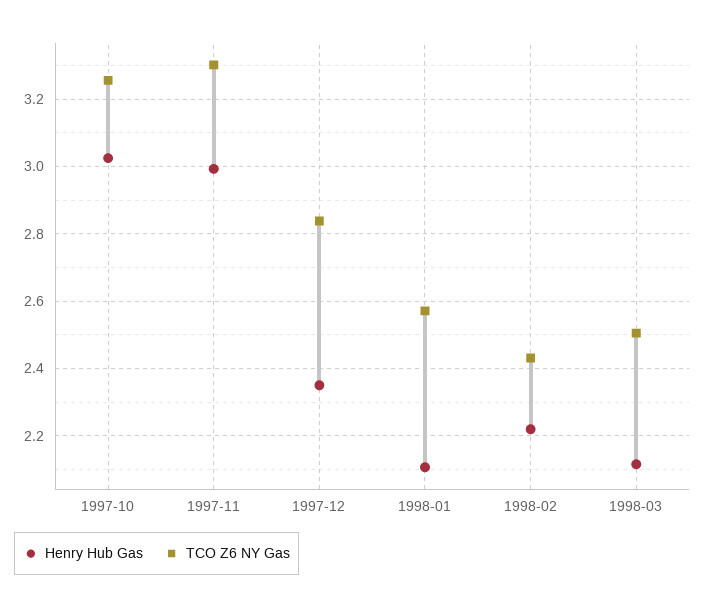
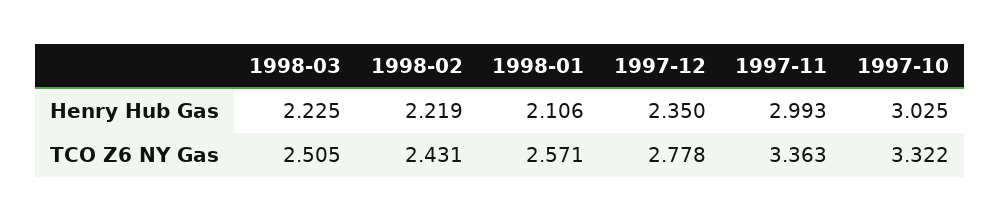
  {
    "Henry Hub Gas": {
      "1997-10": 3.025,
      "1997-11": 2.993,
      "1997-12": 2.35,
      "1998-01": 2.106,
      "1998-02": 2.219,
-     "1998-03": 2.12
+     "1998-03": 2.225
    },
    "TCO Z6 NY Gas": {
-     "1997-10": 3.26,
+     "1997-10": 3.322,
-     "1997-11": 3.3,
+     "1997-11": 3.363,
-     "1997-12": 2.84,
+     "1997-12": 2.778,
      "1998-01": 2.571,
      "1998-02": 2.431,
      "1998-03": 2.505
    }
  }

